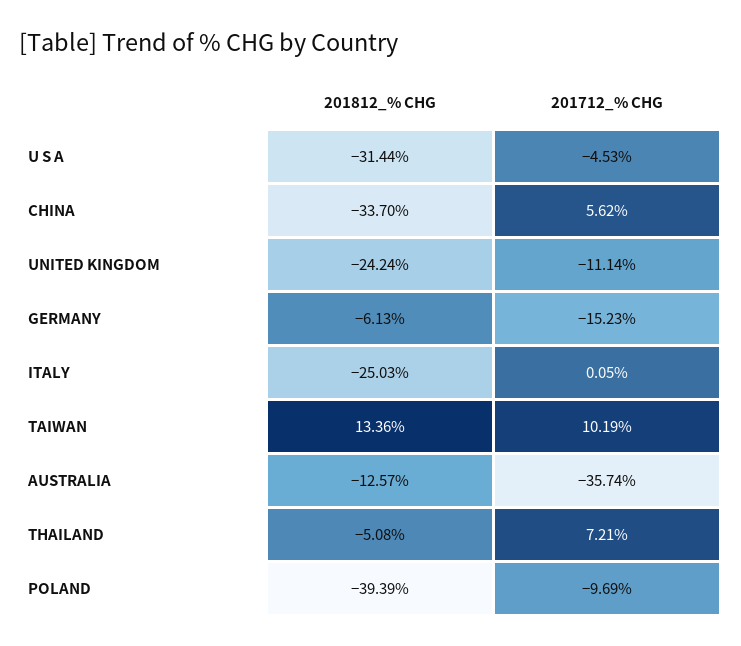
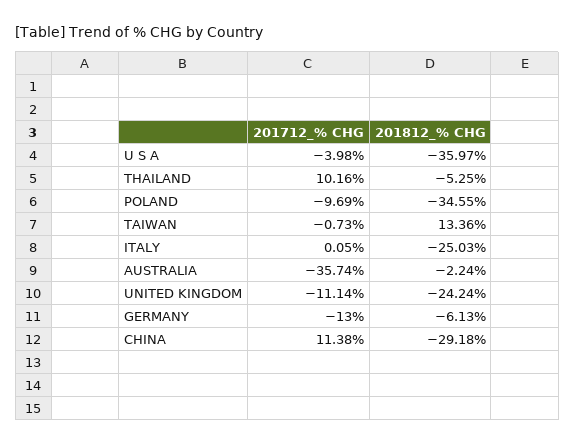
  {
    "201812_% CHG": {
-     "U S A": -31.44,
+     "U S A": -35.97,
-     "CHINA": -33.7,
+     "CHINA": -29.18,
      "UNITED KINGDOM": -24.24,
      "GERMANY": -6.13,
      "ITALY": -25.03,
      "TAIWAN": 13.36,
-     "AUSTRALIA": -12.57,
+     "AUSTRALIA": -2.24,
-     "THAILAND": -5.08,
+     "THAILAND": -5.25,
-     "POLAND": -39.39
+     "POLAND": -34.55
    },
    "201712_% CHG": {
-     "U S A": -4.53,
+     "U S A": -3.98,
-     "CHINA": 5.62,
+     "CHINA": 11.38,
      "UNITED KINGDOM": -11.14,
-     "GERMANY": -15.23,
+     "GERMANY": -13,
      "ITALY": 0.05,
-     "TAIWAN": 10.19,
+     "TAIWAN": -0.73,
      "AUSTRALIA": -35.74,
-     "THAILAND": 7.21,
+     "THAILAND": 10.16,
      "POLAND": -9.69
    }
  }

